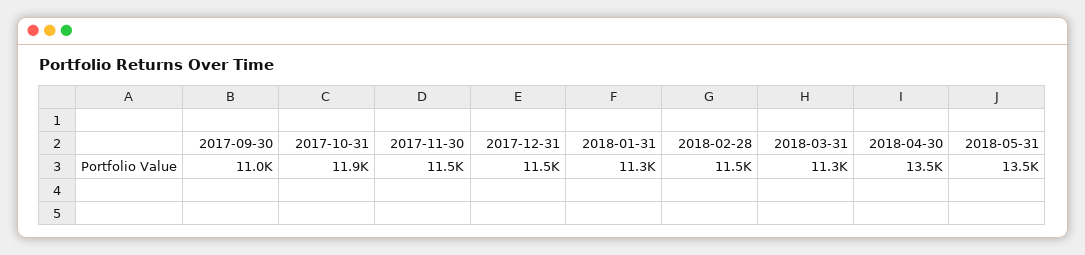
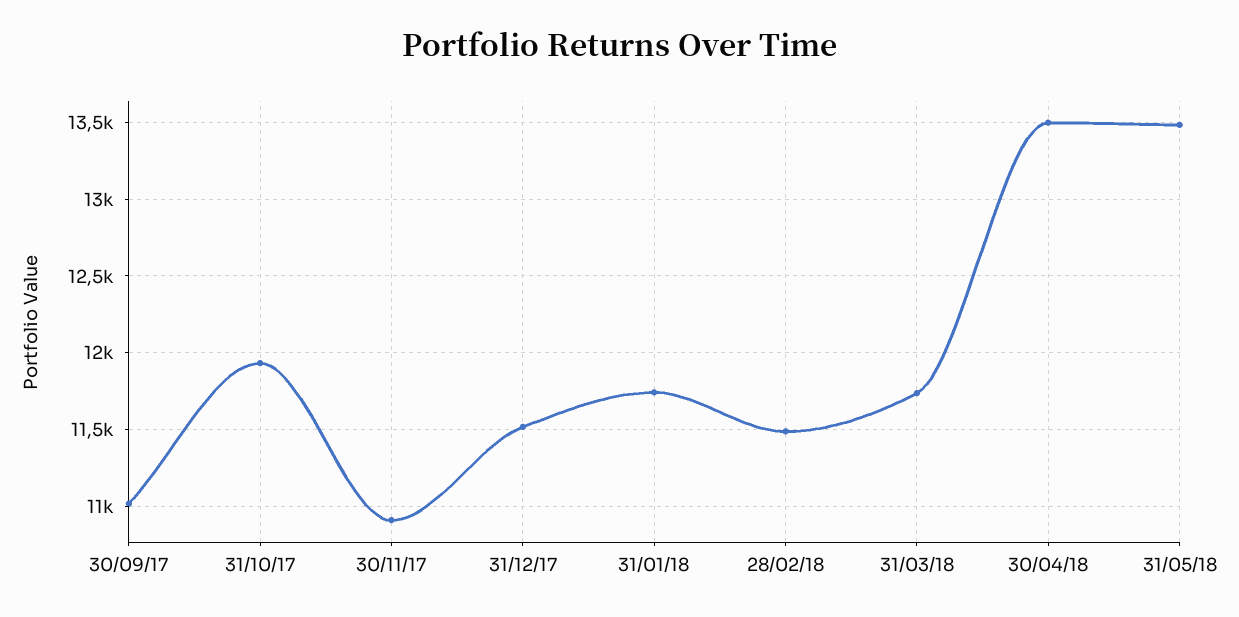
  {
    "2017-09-30": 11000,
    "2017-10-31": 11900,
-   "2017-11-30": 11500,
+   "2017-11-30": 10900,
    "2017-12-31": 11500,
-   "2018-01-31": 11300,
+   "2018-01-31": 11750,
    "2018-02-28": 11500,
-   "2018-03-31": 11300,
+   "2018-03-31": 11750,
    "2018-04-30": 13500,
    "2018-05-31": 13500
  }

